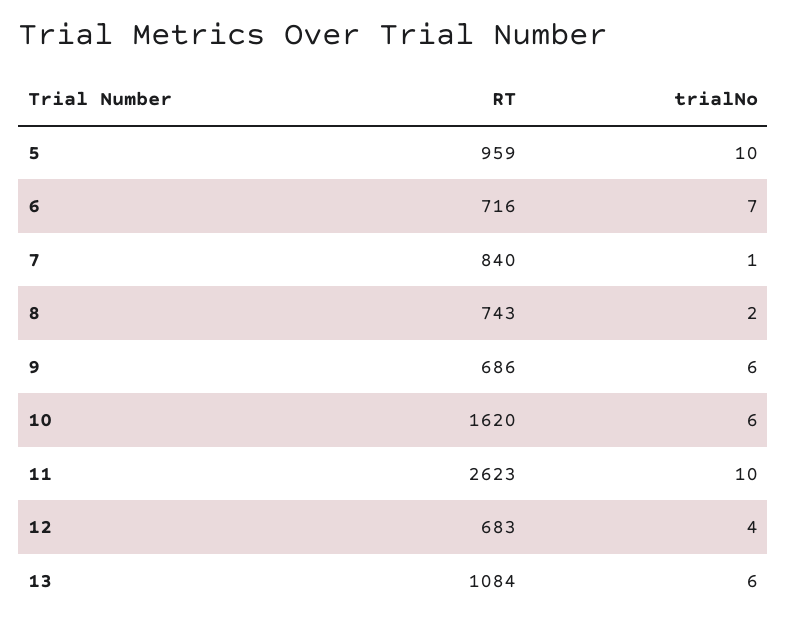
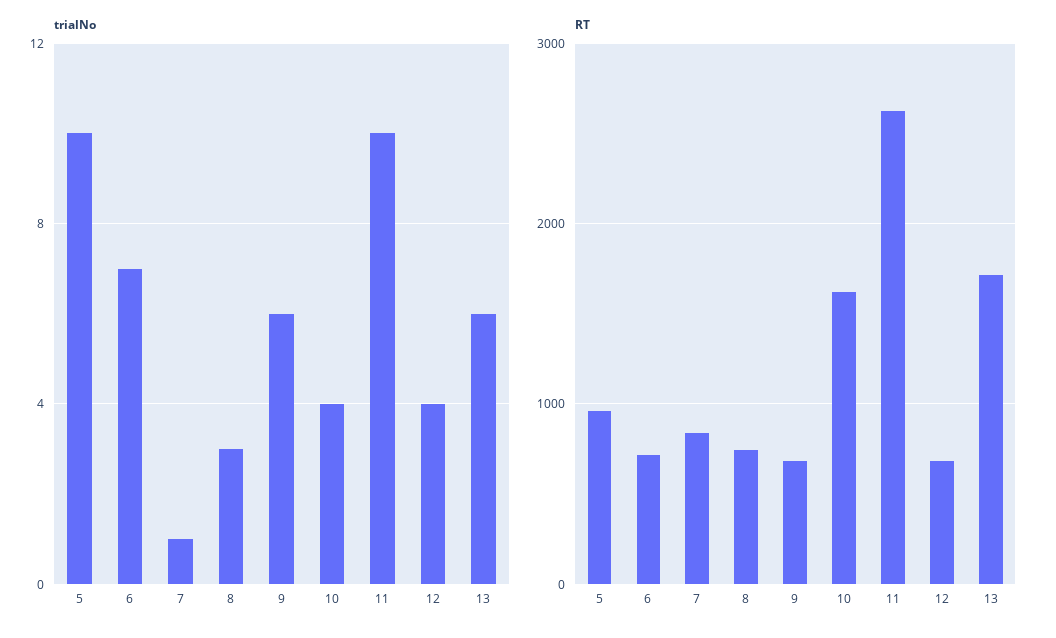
  {
    "RT": {
      "5": 959,
      "6": 716,
      "7": 840,
      "8": 743,
      "9": 686,
      "10": 1620,
      "11": 2623,
      "12": 683,
-     "13": 1084
+     "13": 1700
    },
    "trialNo": {
      "5": 10,
      "6": 7,
      "7": 1,
-     "8": 2,
+     "8": 3,
      "9": 6,
-     "10": 6,
+     "10": 4,
      "11": 10,
      "12": 4,
      "13": 6
    }
  }

